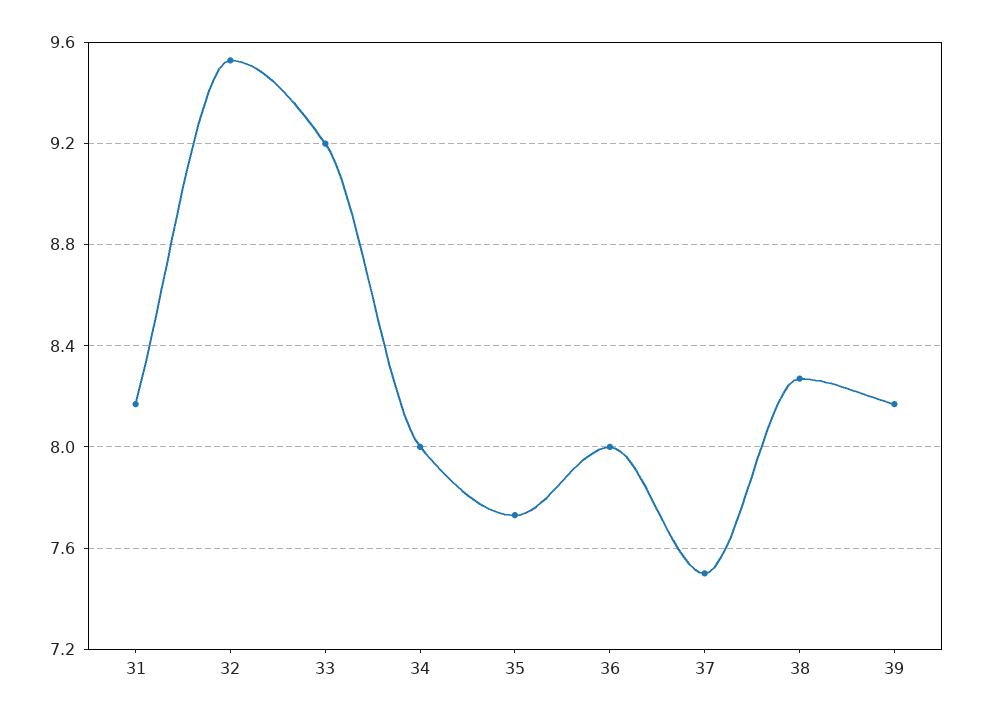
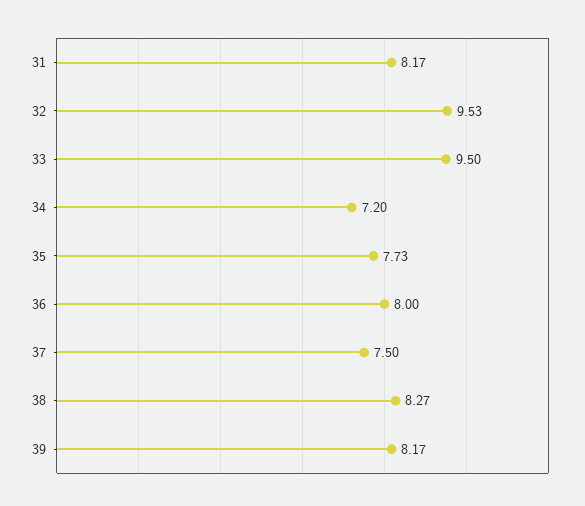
  {
    "31": 8.17,
    "32": 9.53,
-   "33": 9.2,
+   "33": 9.5,
-   "34": 8,
+   "34": 7.2,
    "35": 7.73,
    "36": 8,
    "37": 7.5,
    "38": 8.27,
    "39": 8.17
  }

